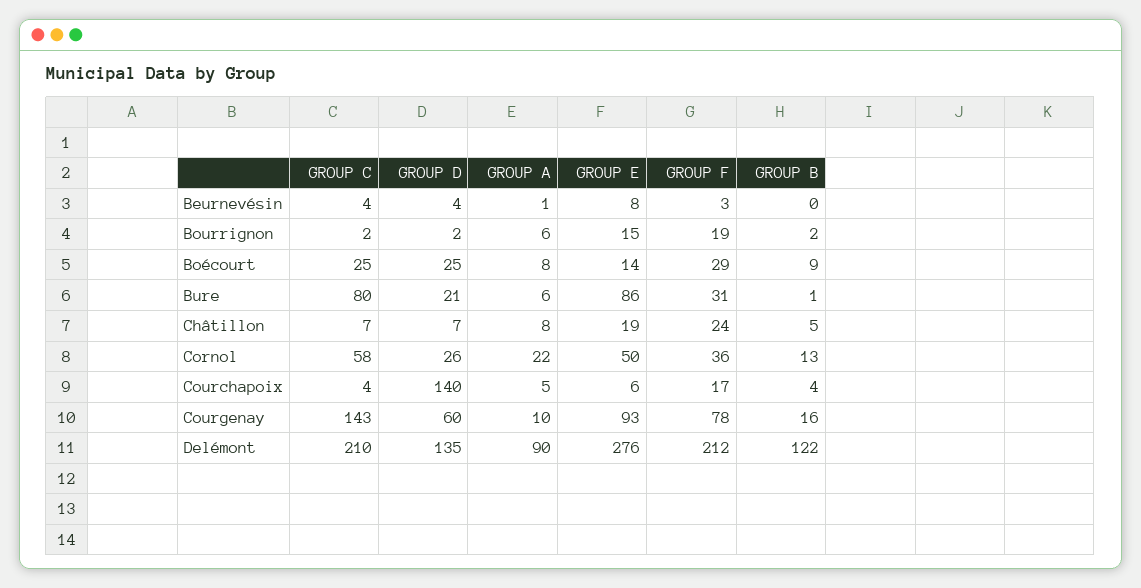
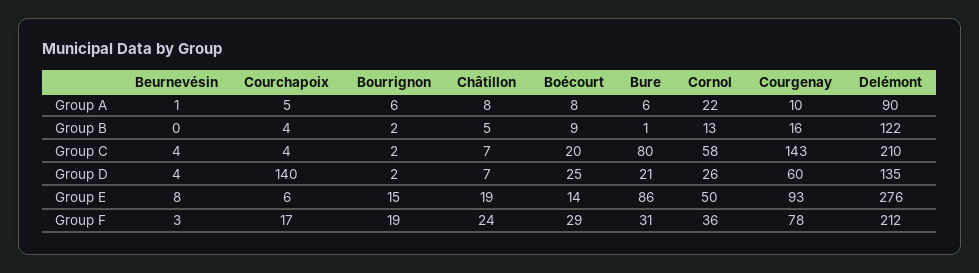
  {
    "GROUP C": {
      "Beurnevésin": 4,
      "Bourrignon": 2,
-     "Boécourt": 25,
+     "Boécourt": 20,
      "Bure": 80,
      "Châtillon": 7,
      "Cornol": 58,
      "Courchapoix": 4,
      "Courgenay": 143,
      "Delémont": 210
    },
    "GROUP D": {
      "Beurnevésin": 4,
      "Bourrignon": 2,
      "Boécourt": 25,
      "Bure": 21,
      "Châtillon": 7,
      "Cornol": 26,
      "Courchapoix": 140,
      "Courgenay": 60,
      "Delémont": 135
    },
    "GROUP A": {
      "Beurnevésin": 1,
      "Bourrignon": 6,
      "Boécourt": 8,
      "Bure": 6,
      "Châtillon": 8,
      "Cornol": 22,
      "Courchapoix": 5,
      "Courgenay": 10,
      "Delémont": 90
    },
    "GROUP E": {
      "Beurnevésin": 8,
      "Bourrignon": 15,
      "Boécourt": 14,
      "Bure": 86,
      "Châtillon": 19,
      "Cornol": 50,
      "Courchapoix": 6,
      "Courgenay": 93,
      "Delémont": 276
    },
    "GROUP F": {
      "Beurnevésin": 3,
      "Bourrignon": 19,
      "Boécourt": 29,
      "Bure": 31,
      "Châtillon": 24,
      "Cornol": 36,
      "Courchapoix": 17,
      "Courgenay": 78,
      "Delémont": 212
    },
    "GROUP B": {
      "Beurnevésin": 0,
      "Bourrignon": 2,
      "Boécourt": 9,
      "Bure": 1,
      "Châtillon": 5,
      "Cornol": 13,
      "Courchapoix": 4,
      "Courgenay": 16,
      "Delémont": 122
    }
  }

